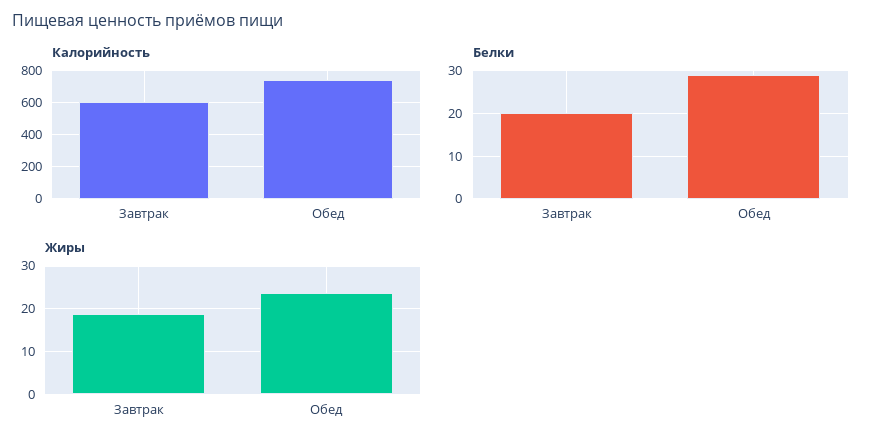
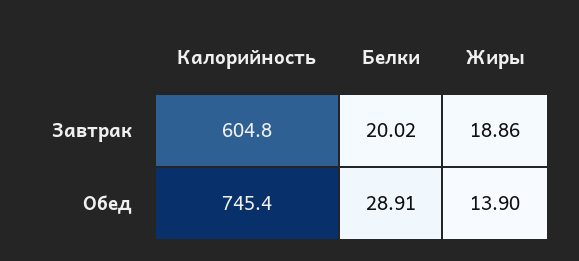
  {
    "Калорийность": {
      "Завтрак": 604.8,
      "Обед": 745.4
    },
    "Белки": {
      "Завтрак": 20.02,
      "Обед": 28.91
    },
    "Жиры": {
      "Завтрак": 18.86,
-     "Обед": 24
+     "Обед": 13.9
    }
  }

